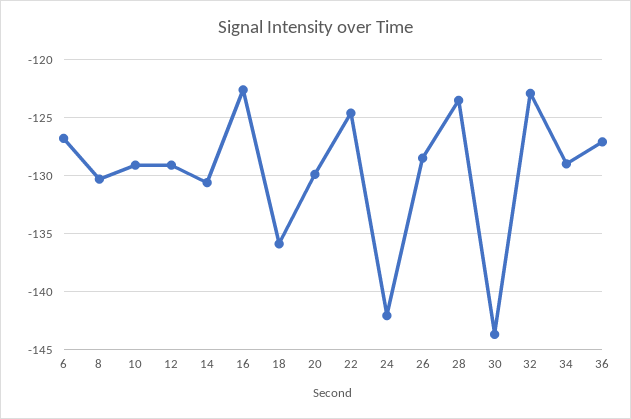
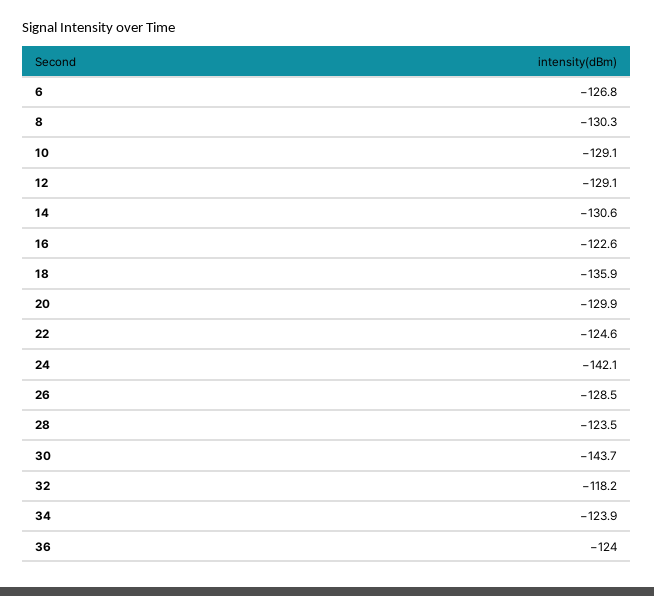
  {
    "6": -126.8,
    "8": -130.3,
    "10": -129.1,
    "12": -129.1,
    "14": -130.6,
    "16": -122.6,
    "18": -135.9,
    "20": -129.9,
    "22": -124.6,
    "24": -142.1,
    "26": -128.5,
    "28": -123.5,
    "30": -143.7,
-   "32": -123,
+   "32": -118.2,
-   "34": -129,
+   "34": -123.9,
-   "36": -127
+   "36": -124
  }

